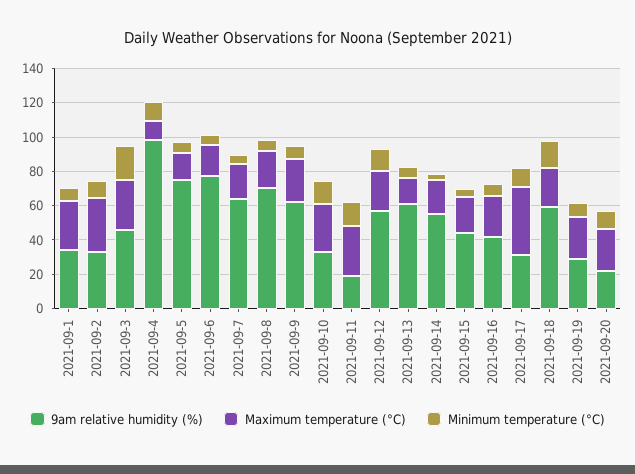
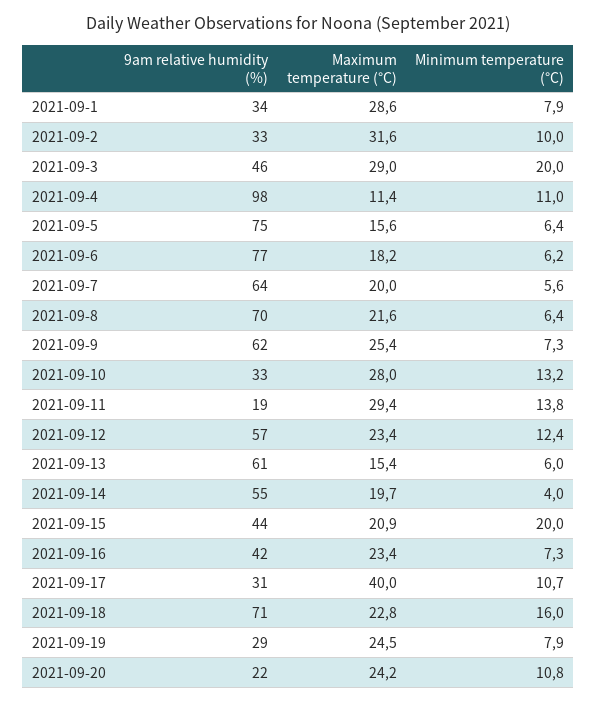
  {
    "9am relative humidity (%)": {
      "2021-09-1": 34,
      "2021-09-2": 33,
      "2021-09-3": 46,
      "2021-09-4": 98,
      "2021-09-5": 75,
      "2021-09-6": 77,
      "2021-09-7": 64,
      "2021-09-8": 70,
      "2021-09-9": 62,
      "2021-09-10": 33,
      "2021-09-11": 19,
      "2021-09-12": 57,
      "2021-09-13": 61,
      "2021-09-14": 55,
      "2021-09-15": 44,
      "2021-09-16": 42,
      "2021-09-17": 31,
-     "2021-09-18": 60,
+     "2021-09-18": 71,
      "2021-09-19": 29,
      "2021-09-20": 22
    },
    "Maximum temperature (°C)": {
      "2021-09-1": 28.6,
      "2021-09-2": 31.6,
      "2021-09-3": 29,
      "2021-09-4": 11.4,
      "2021-09-5": 15.6,
      "2021-09-6": 18.2,
      "2021-09-7": 20,
      "2021-09-8": 21.6,
      "2021-09-9": 25.4,
      "2021-09-10": 28,
      "2021-09-11": 29.4,
      "2021-09-12": 23.4,
      "2021-09-13": 15.4,
      "2021-09-14": 19.7,
      "2021-09-15": 20.9,
      "2021-09-16": 23.4,
      "2021-09-17": 40,
      "2021-09-18": 22.8,
      "2021-09-19": 24.5,
      "2021-09-20": 24.2
    },
    "Minimum temperature (°C)": {
      "2021-09-1": 7.9,
      "2021-09-2": 10,
      "2021-09-3": 20,
      "2021-09-4": 11,
      "2021-09-5": 6.4,
      "2021-09-6": 6.2,
      "2021-09-7": 5.6,
      "2021-09-8": 6.4,
      "2021-09-9": 7.3,
      "2021-09-10": 13.2,
      "2021-09-11": 13.8,
      "2021-09-12": 12.4,
      "2021-09-13": 6,
      "2021-09-14": 4,
-     "2021-09-15": 5,
+     "2021-09-15": 20,
      "2021-09-16": 7.3,
      "2021-09-17": 10.7,
      "2021-09-18": 16,
      "2021-09-19": 7.9,
      "2021-09-20": 10.8
    }
  }

